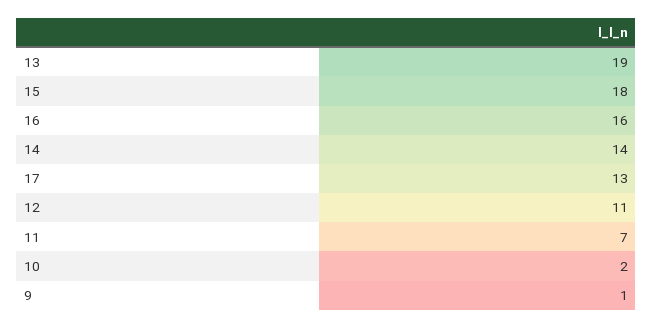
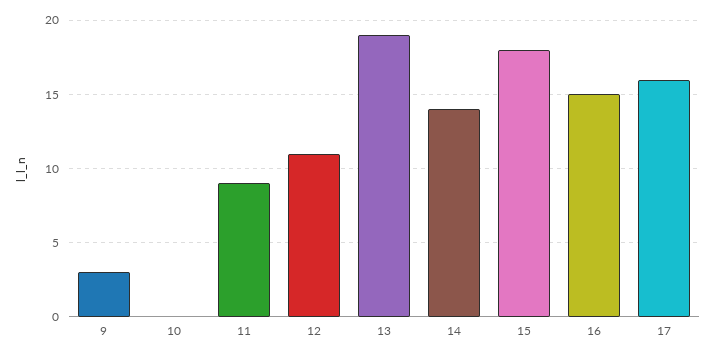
  {
    "13": 19,
    "15": 18,
-   "16": 16,
+   "16": 15,
    "14": 14,
-   "17": 13,
+   "17": 16,
    "12": 11,
-   "11": 7,
+   "11": 9,
-   "10": 2,
+   "10": 0,
-   "9": 1
+   "9": 3
  }

